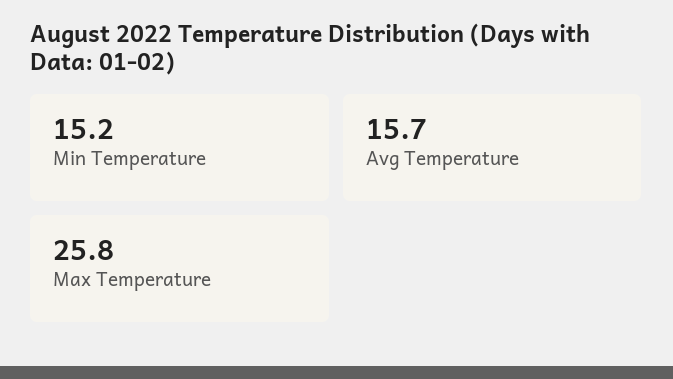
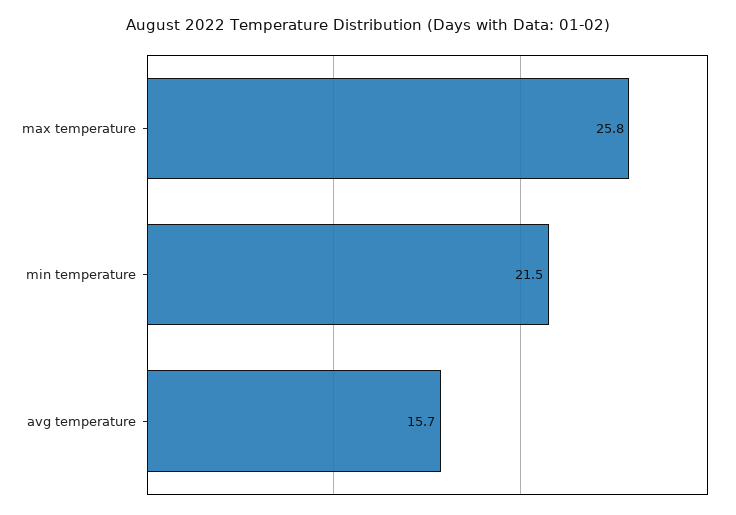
  {
-   "Min Temperature": 15.2,
+   "Min Temperature": 21.5,
    "Avg Temperature": 15.7,
    "Max Temperature": 25.8
  }

